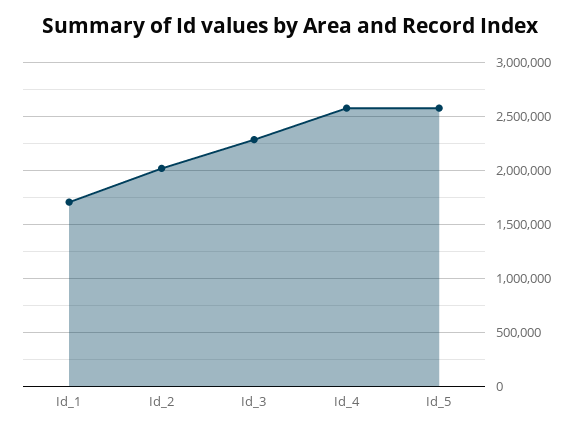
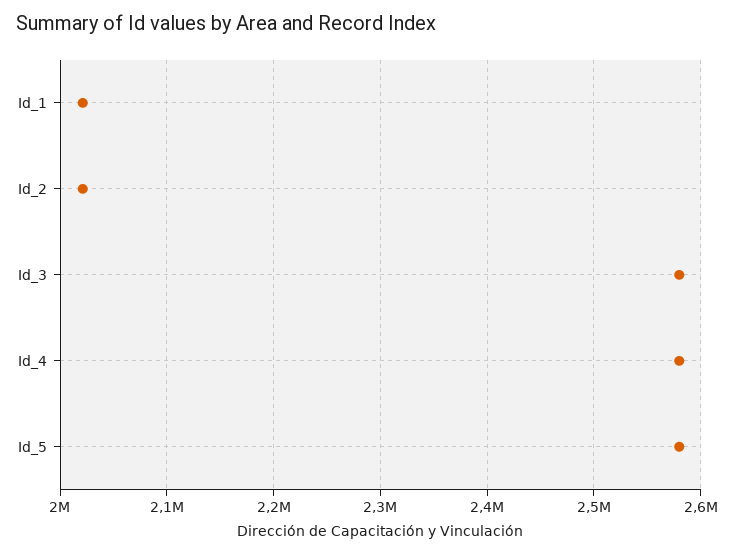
  {
-   "Id_1": 1700000,
+   "Id_1": 2020000,
    "Id_2": 2020000,
-   "Id_3": 2300000,
+   "Id_3": 2580000,
    "Id_4": 2580000,
    "Id_5": 2580000
  }

